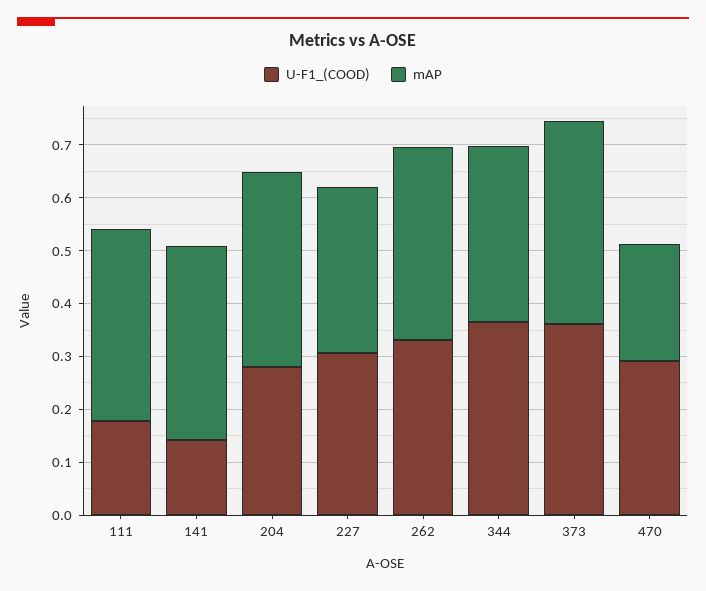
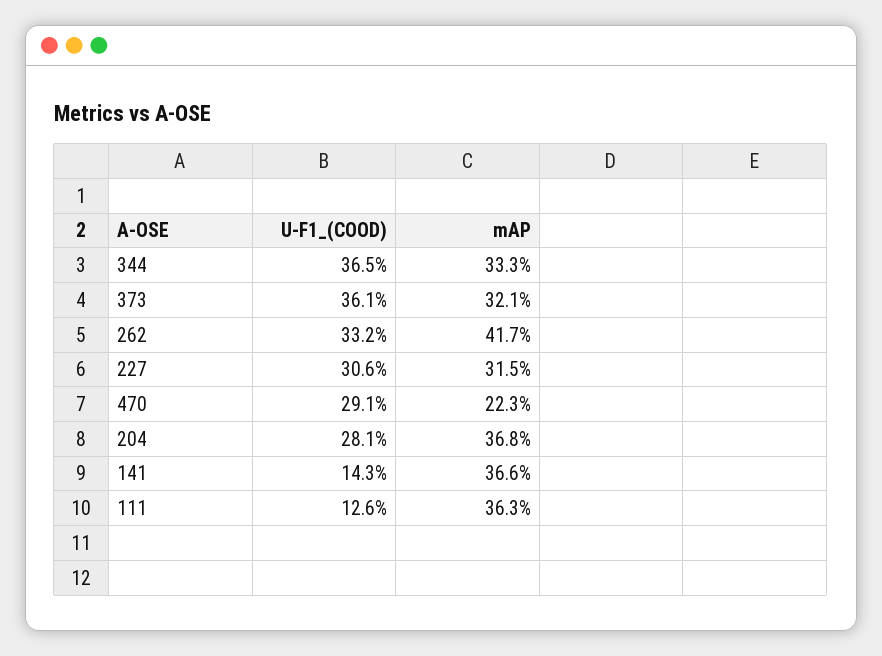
  {
    "U-F1_(COOD)": {
-     "111": 0.18,
+     "111": 0.126,
      "141": 0.143,
      "204": 0.281,
      "227": 0.306,
      "262": 0.332,
      "344": 0.365,
      "373": 0.361,
      "470": 0.291
    },
    "mAP": {
      "111": 0.363,
      "141": 0.366,
      "204": 0.368,
      "227": 0.315,
-     "262": 0.36,
+     "262": 0.417,
      "344": 0.333,
-     "373": 0.38,
+     "373": 0.321,
      "470": 0.223
    }
  }

